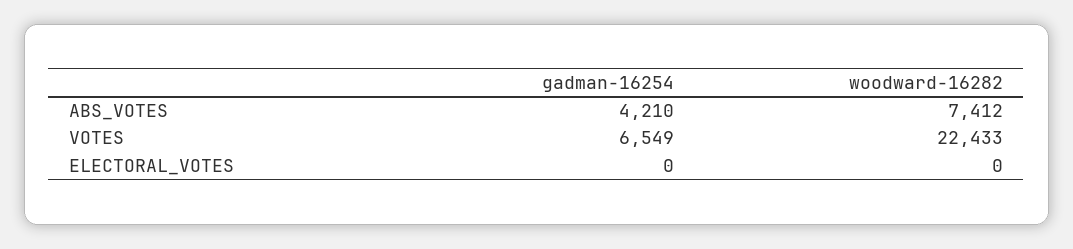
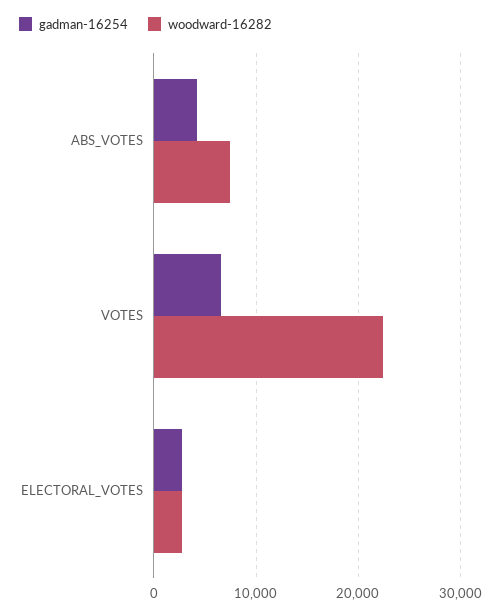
  {
    "gadman-16254": {
      "ABS_VOTES": 4210,
      "VOTES": 6549,
-     "ELECTORAL_VOTES": 0
+     "ELECTORAL_VOTES": 3000
    },
    "woodward-16282": {
      "ABS_VOTES": 7412,
      "VOTES": 22433,
-     "ELECTORAL_VOTES": 0
+     "ELECTORAL_VOTES": 3000
    }
  }

